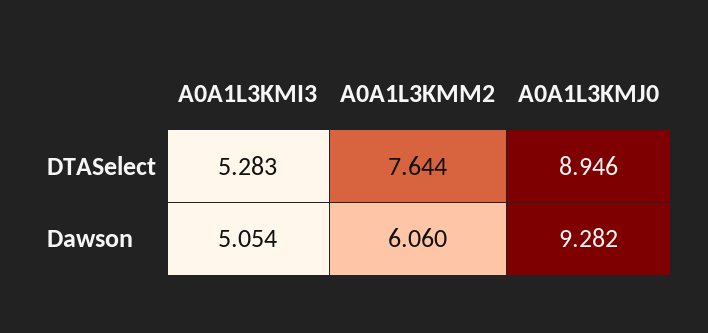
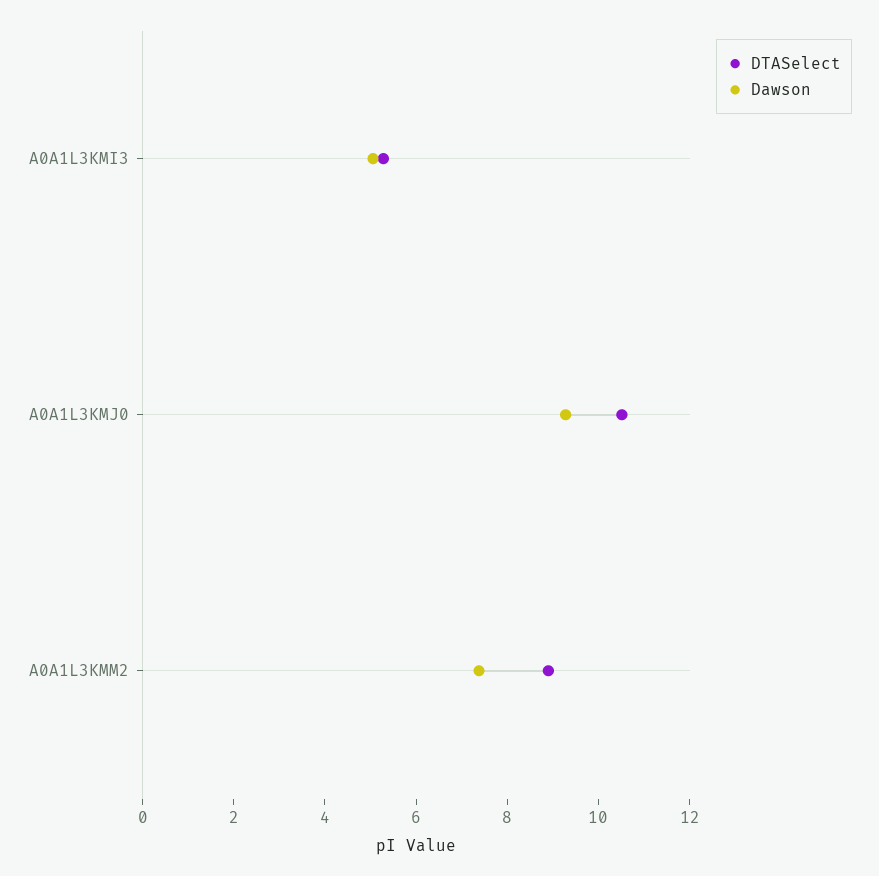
  {
    "DTASelect": {
      "A0A1L3KMI3": 5.283,
-     "A0A1L3KMM2": 7.644,
+     "A0A1L3KMM2": 9,
-     "A0A1L3KMJ0": 8.946
+     "A0A1L3KMJ0": 10.5
    },
    "Dawson": {
      "A0A1L3KMI3": 5.054,
-     "A0A1L3KMM2": 6.06,
+     "A0A1L3KMM2": 7.5,
      "A0A1L3KMJ0": 9.282
    }
  }

